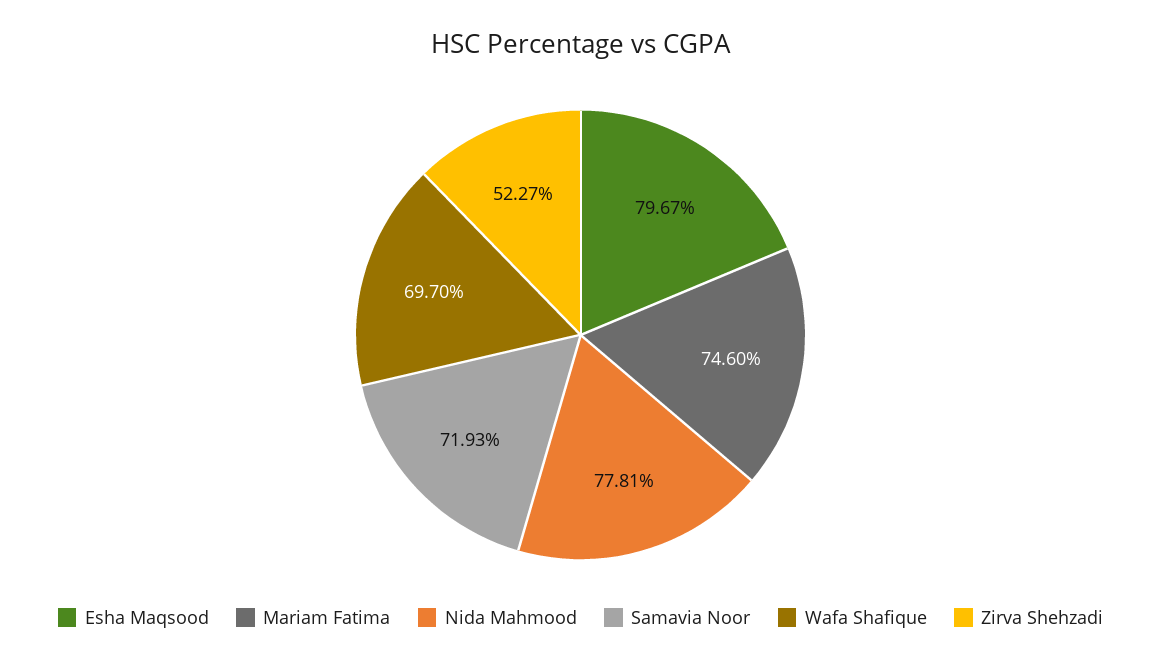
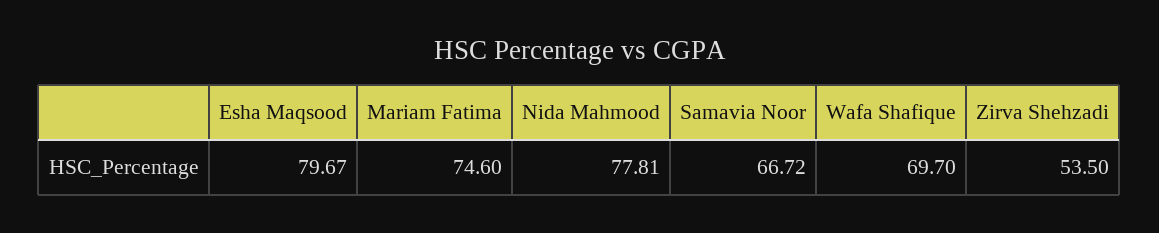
  {
    "Esha Maqsood": 79.67,
    "Mariam Fatima": 74.6,
    "Nida Mahmood": 77.81,
-   "Samavia Noor": 71.93,
+   "Samavia Noor": 66.72,
    "Wafa Shafique": 69.7,
-   "Zirva Shehzadi": 52.27
+   "Zirva Shehzadi": 53.5
  }

